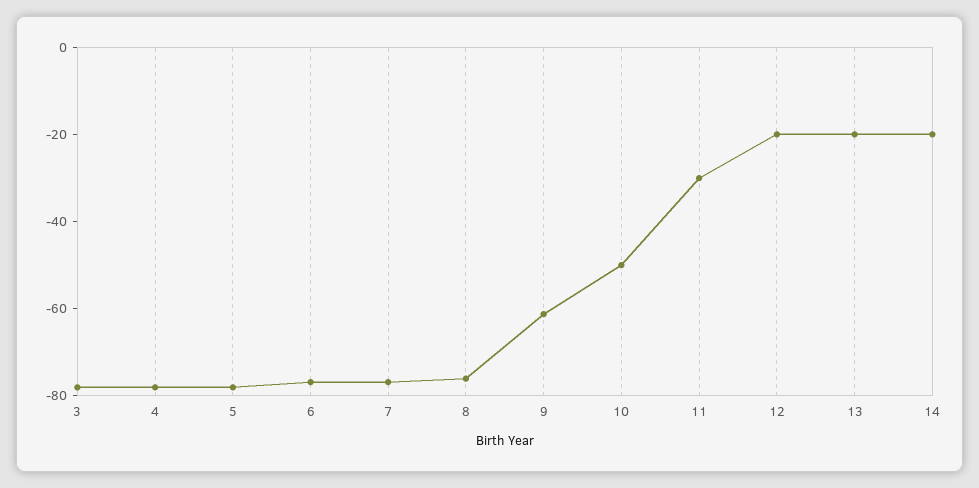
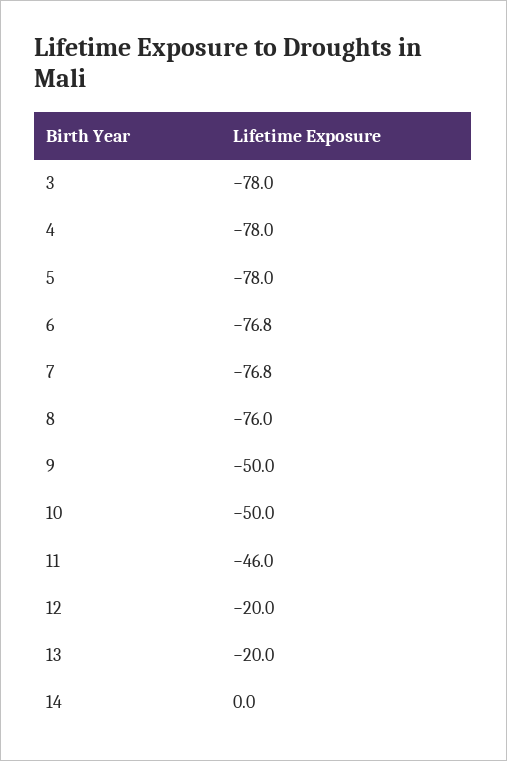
  {
    "3": -78,
    "4": -78,
    "5": -78,
    "6": -76.8,
    "7": -76.8,
    "8": -76,
-   "9": -60,
+   "9": -50,
    "10": -50,
-   "11": -30,
+   "11": -46,
    "12": -20,
    "13": -20,
-   "14": -20
+   "14": 0
  }

